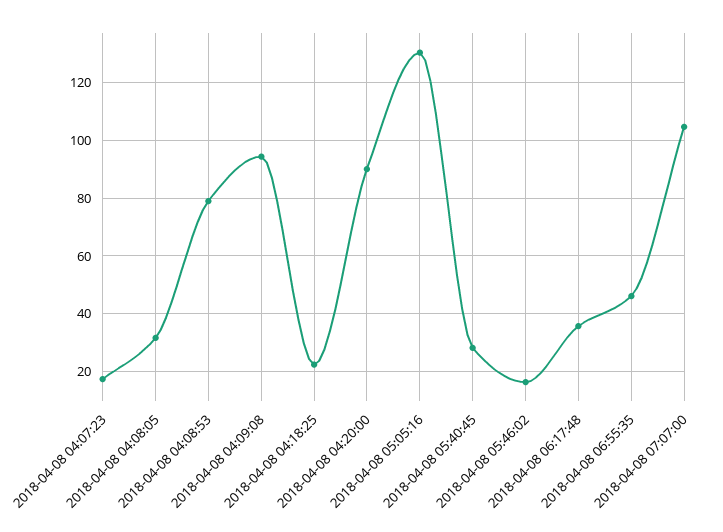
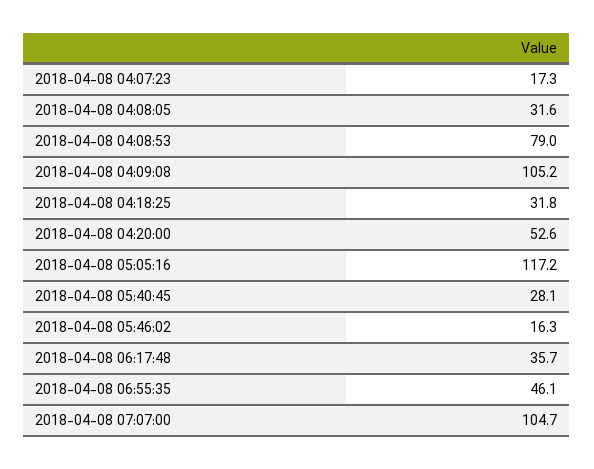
  {
    "2018-04-08 04:07:23": 17.3,
    "2018-04-08 04:08:05": 31.6,
    "2018-04-08 04:08:53": 79,
-   "2018-04-08 04:09:08": 95,
+   "2018-04-08 04:09:08": 105.2,
-   "2018-04-08 04:18:25": 22.5,
+   "2018-04-08 04:18:25": 31.8,
-   "2018-04-08 04:20:00": 90,
+   "2018-04-08 04:20:00": 52.6,
-   "2018-04-08 05:05:16": 130,
+   "2018-04-08 05:05:16": 117.2,
    "2018-04-08 05:40:45": 28.1,
    "2018-04-08 05:46:02": 16.3,
    "2018-04-08 06:17:48": 35.7,
    "2018-04-08 06:55:35": 46.1,
    "2018-04-08 07:07:00": 104.7
  }

